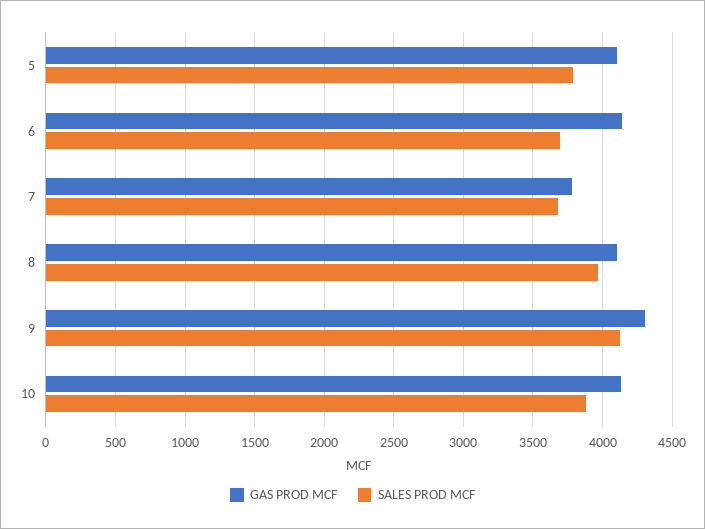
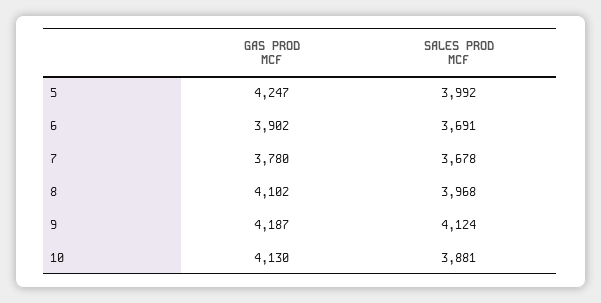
  {
    "GAS PROD MCF": {
-     "5": 4100,
+     "5": 4247,
-     "6": 4150,
+     "6": 3902,
      "7": 3780,
      "8": 4102,
-     "9": 4300,
+     "9": 4187,
      "10": 4130
    },
    "SALES PROD MCF": {
-     "5": 3800,
+     "5": 3992,
      "6": 3691,
      "7": 3678,
      "8": 3968,
      "9": 4124,
      "10": 3881
    }
  }

